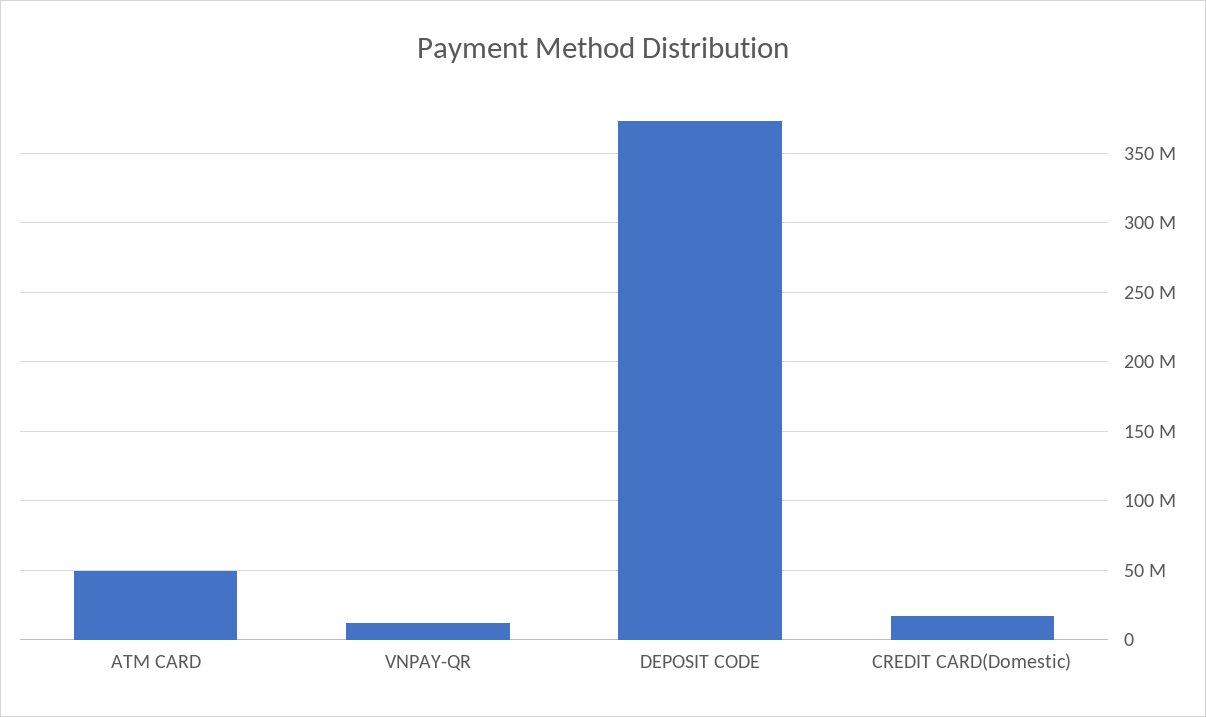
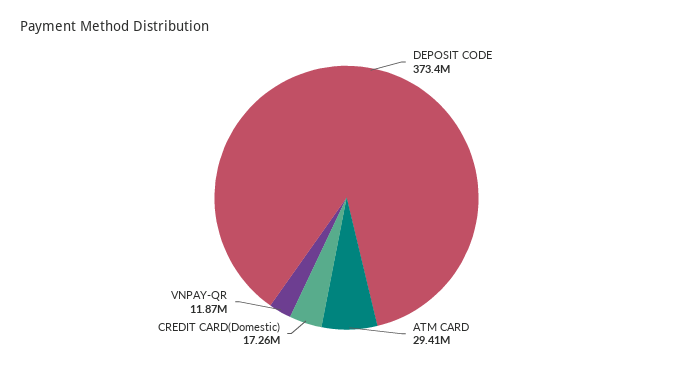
  {
-   "ATM CARD": 50000000,
+   "ATM CARD": 29410000,
    "VNPAY-QR": 11870000,
    "DEPOSIT CODE": 373400000,
    "CREDIT CARD(Domestic)": 17260000
  }

